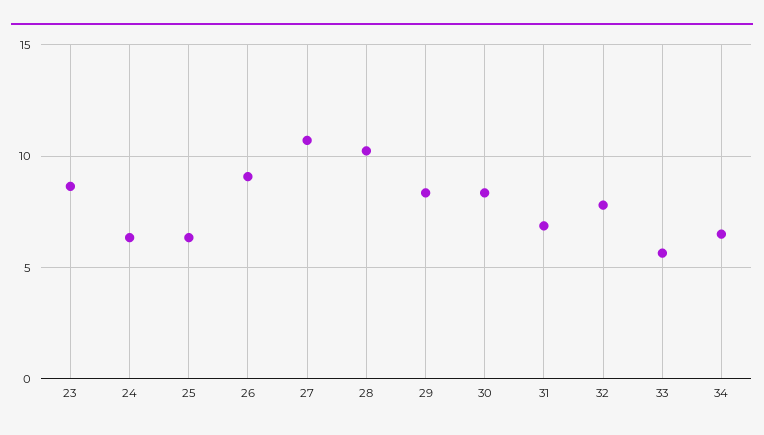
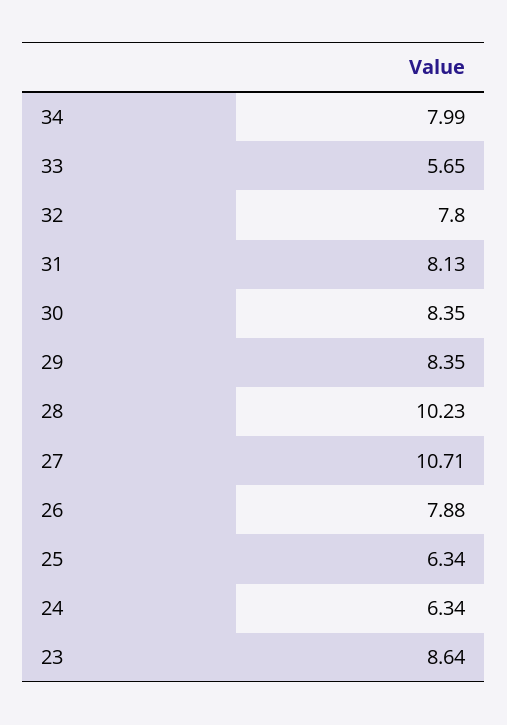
  {
    "23": 8.64,
    "24": 6.34,
    "25": 6.34,
-   "26": 9,
+   "26": 7.88,
    "27": 10.71,
    "28": 10.23,
    "29": 8.35,
    "30": 8.35,
-   "31": 7,
+   "31": 8.13,
    "32": 7.8,
    "33": 5.65,
-   "34": 6.5
+   "34": 7.99
  }

